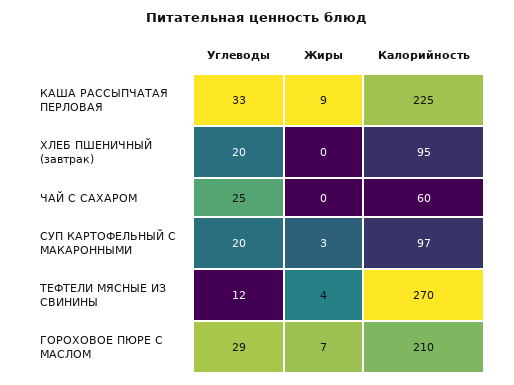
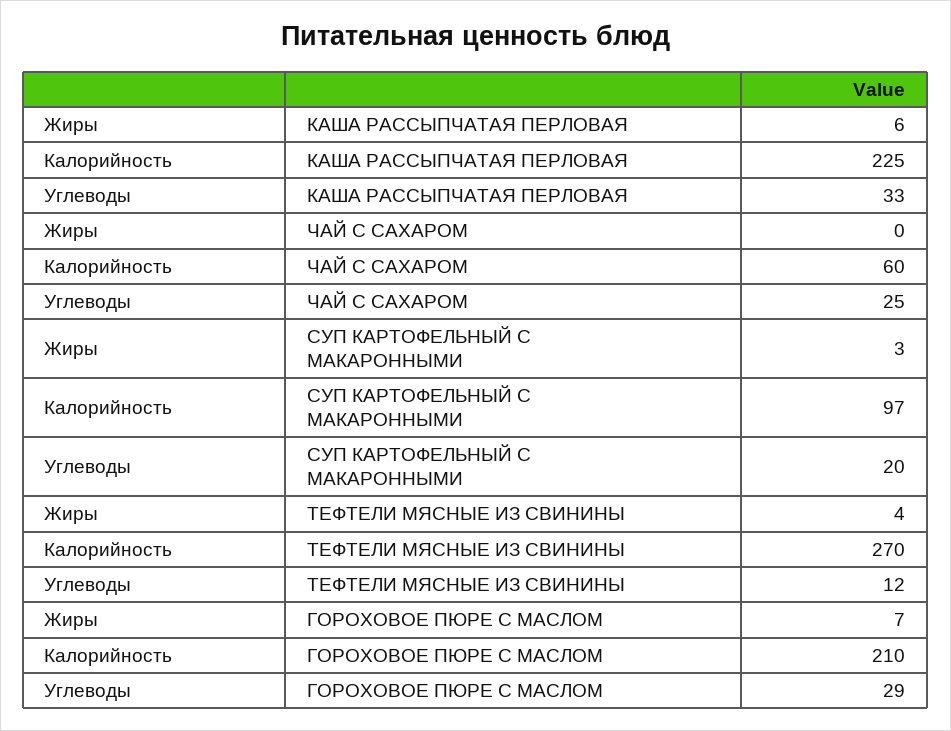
  {
    "Углеводы": {
      "КАША РАССЫПЧАТАЯ ПЕРЛОВАЯ": 33,
-     "ХЛЕБ ПШЕНИЧНЫЙ (завтрак)": 20,
      "ЧАЙ С САХАРОМ": 25,
      "СУП КАРТОФЕЛЬНЫЙ С МАКАРОННЫМИ": 20,
      "ТЕФТЕЛИ МЯСНЫЕ ИЗ СВИНИНЫ": 12,
      "ГОРОХОВОЕ ПЮРЕ С МАСЛОМ": 29
    },
    "Жиры": {
-     "КАША РАССЫПЧАТАЯ ПЕРЛОВАЯ": 9,
+     "КАША РАССЫПЧАТАЯ ПЕРЛОВАЯ": 6,
-     "ХЛЕБ ПШЕНИЧНЫЙ (завтрак)": 0,
      "ЧАЙ С САХАРОМ": 0,
      "СУП КАРТОФЕЛЬНЫЙ С МАКАРОННЫМИ": 3,
      "ТЕФТЕЛИ МЯСНЫЕ ИЗ СВИНИНЫ": 4,
      "ГОРОХОВОЕ ПЮРЕ С МАСЛОМ": 7
    },
    "Калорийность": {
      "КАША РАССЫПЧАТАЯ ПЕРЛОВАЯ": 225,
-     "ХЛЕБ ПШЕНИЧНЫЙ (завтрак)": 95,
      "ЧАЙ С САХАРОМ": 60,
      "СУП КАРТОФЕЛЬНЫЙ С МАКАРОННЫМИ": 97,
      "ТЕФТЕЛИ МЯСНЫЕ ИЗ СВИНИНЫ": 270,
      "ГОРОХОВОЕ ПЮРЕ С МАСЛОМ": 210
    }
  }

